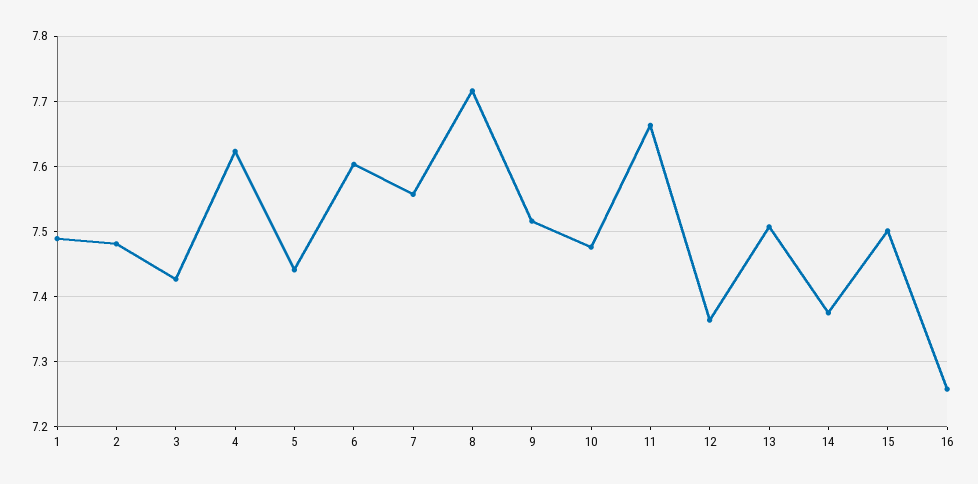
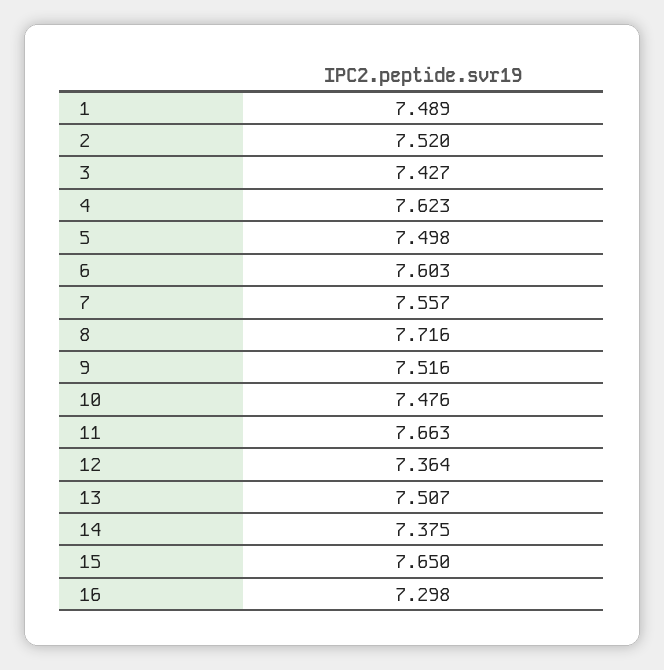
  {
    "1": 7.489,
-   "2": 7.48,
+   "2": 7.52,
    "3": 7.427,
    "4": 7.623,
-   "5": 7.44,
+   "5": 7.498,
    "6": 7.603,
    "7": 7.557,
    "8": 7.716,
    "9": 7.516,
    "10": 7.476,
    "11": 7.663,
    "12": 7.364,
    "13": 7.507,
    "14": 7.375,
-   "15": 7.5,
+   "15": 7.65,
-   "16": 7.26
+   "16": 7.298
  }

